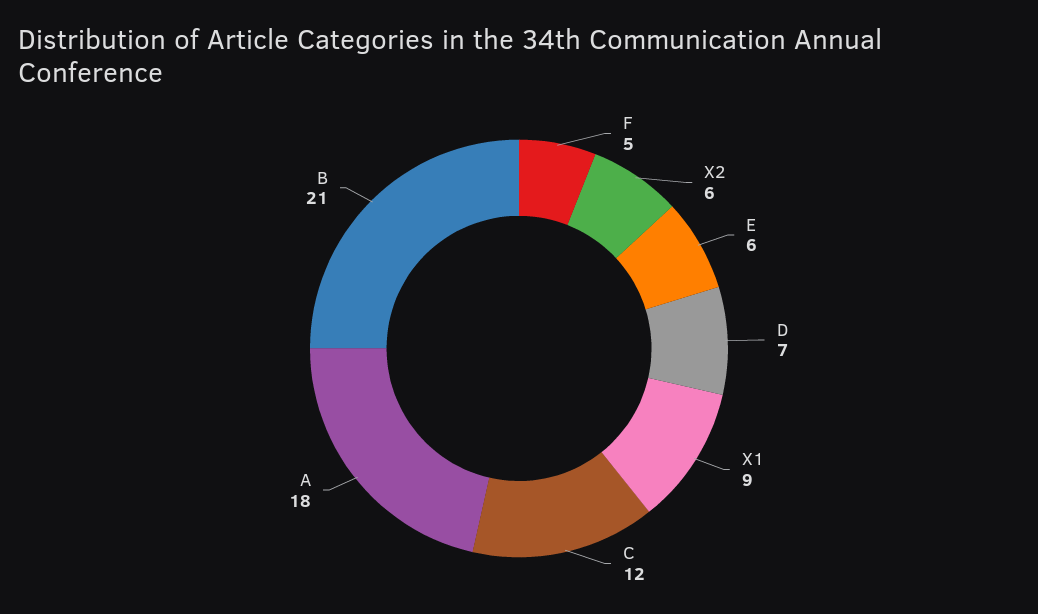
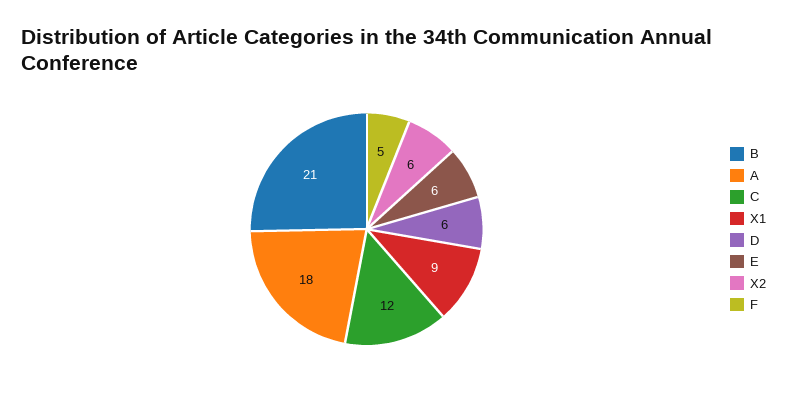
  {
    "F": 5,
    "X2": 6,
    "E": 6,
-   "D": 7,
+   "D": 6,
    "X1": 9,
    "C": 12,
    "A": 18,
    "B": 21
  }

